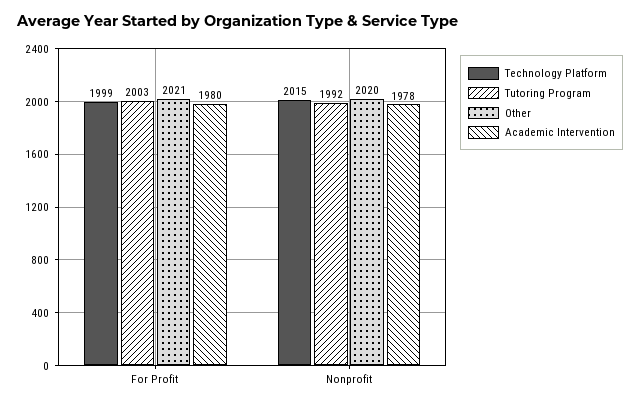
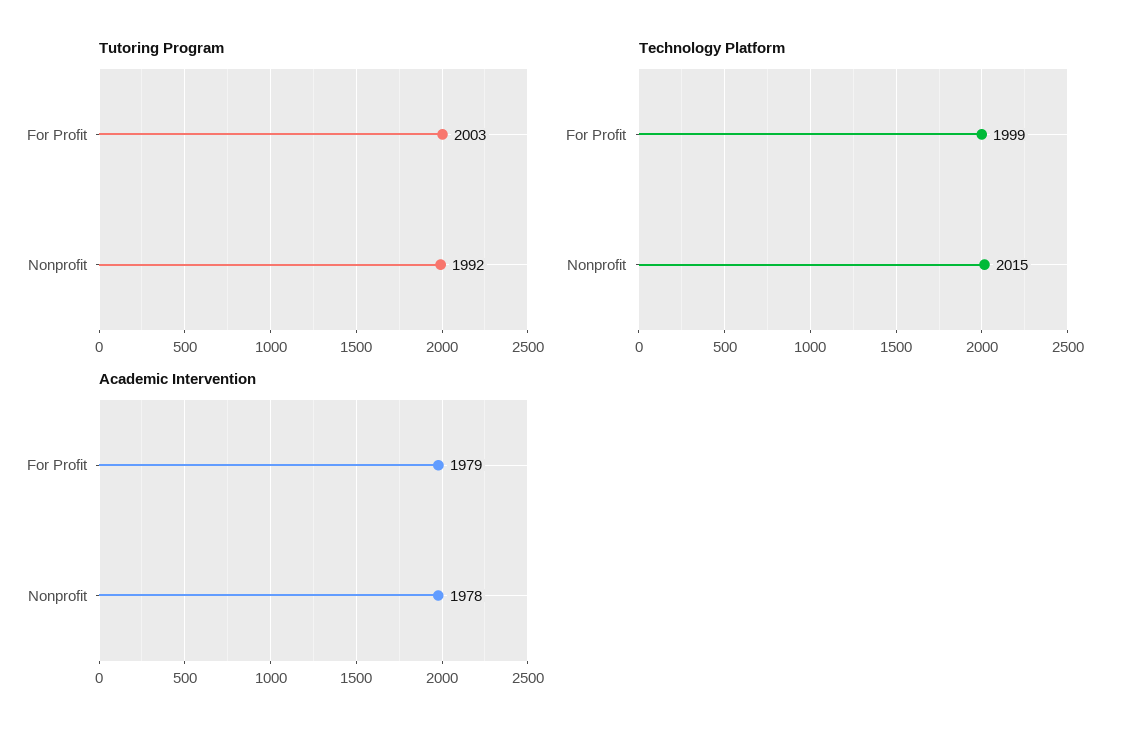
  {
    "Technology Platform": {
      "For Profit": 1999,
      "Nonprofit": 2015
    },
    "Tutoring Program": {
      "For Profit": 2003,
      "Nonprofit": 1992
    },
-   "Other": {
-     "For Profit": 2021,
-     "Nonprofit": 2020
-   },
    "Academic Intervention": {
-     "For Profit": 1980,
+     "For Profit": 1979,
      "Nonprofit": 1978
    }
  }

